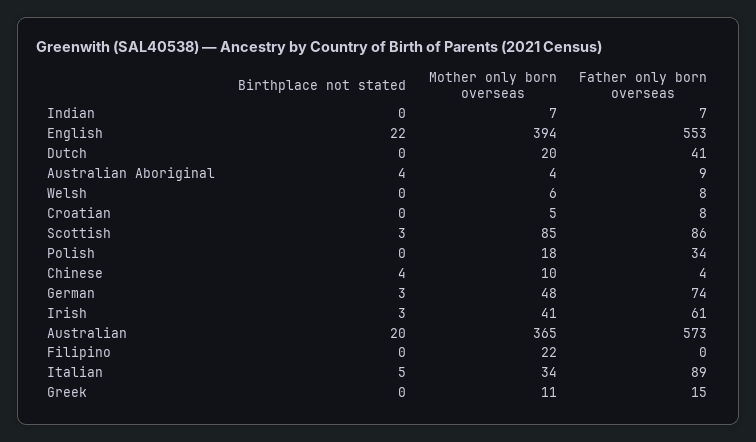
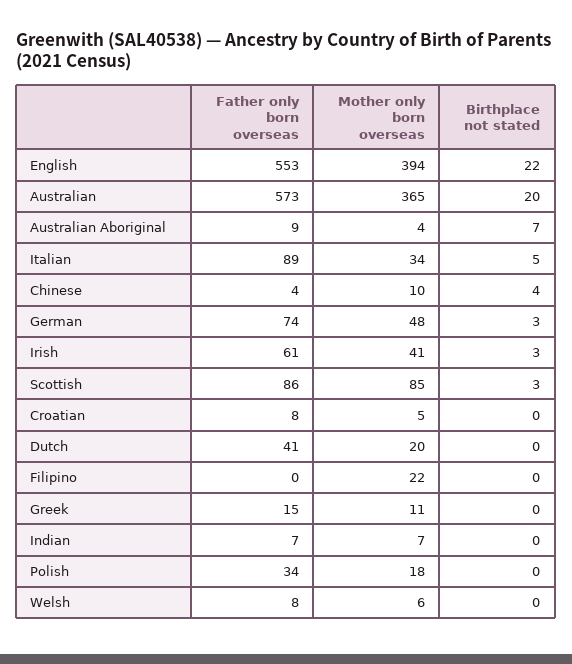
  {
    "Birthplace not stated": {
      "Indian": 0,
      "English": 22,
      "Dutch": 0,
-     "Australian Aboriginal": 4,
+     "Australian Aboriginal": 7,
      "Welsh": 0,
      "Croatian": 0,
      "Scottish": 3,
      "Polish": 0,
      "Chinese": 4,
      "German": 3,
      "Irish": 3,
      "Australian": 20,
      "Filipino": 0,
      "Italian": 5,
      "Greek": 0
    },
    "Mother only born overseas": {
      "Indian": 7,
      "English": 394,
      "Dutch": 20,
      "Australian Aboriginal": 4,
      "Welsh": 6,
      "Croatian": 5,
      "Scottish": 85,
      "Polish": 18,
      "Chinese": 10,
      "German": 48,
      "Irish": 41,
      "Australian": 365,
      "Filipino": 22,
      "Italian": 34,
      "Greek": 11
    },
    "Father only born overseas": {
      "Indian": 7,
      "English": 553,
      "Dutch": 41,
      "Australian Aboriginal": 9,
      "Welsh": 8,
      "Croatian": 8,
      "Scottish": 86,
      "Polish": 34,
      "Chinese": 4,
      "German": 74,
      "Irish": 61,
      "Australian": 573,
      "Filipino": 0,
      "Italian": 89,
      "Greek": 15
    }
  }

